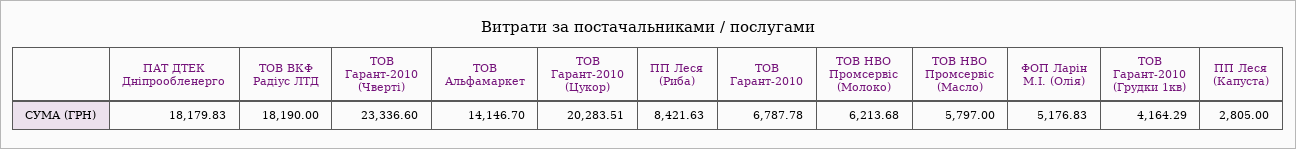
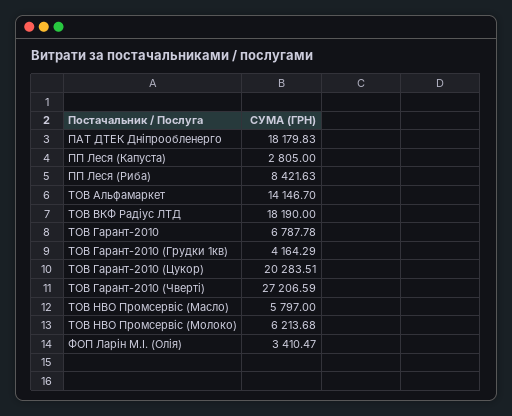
  {
    "ПАТ ДТЕК Дніпрообленерго": 18179.83,
    "ТОВ ВКФ Радіус ЛТД": 18190,
-   "ТОВ Гарант-2010 (Чверті)": 23336.6,
+   "ТОВ Гарант-2010 (Чверті)": 27206.59,
    "ТОВ Альфамаркет": 14146.7,
    "ТОВ Гарант-2010 (Цукор)": 20283.51,
    "ПП Леся (Риба)": 8421.63,
    "ТОВ Гарант-2010": 6787.78,
    "ТОВ НВО Промсервіс (Молоко)": 6213.68,
    "ТОВ НВО Промсервіс (Масло)": 5797,
-   "ФОП Ларін М.І. (Олія)": 5176.83,
+   "ФОП Ларін М.І. (Олія)": 3410.47,
    "ТОВ Гарант-2010 (Грудки 1кв)": 4164.29,
    "ПП Леся (Капуста)": 2805
  }

